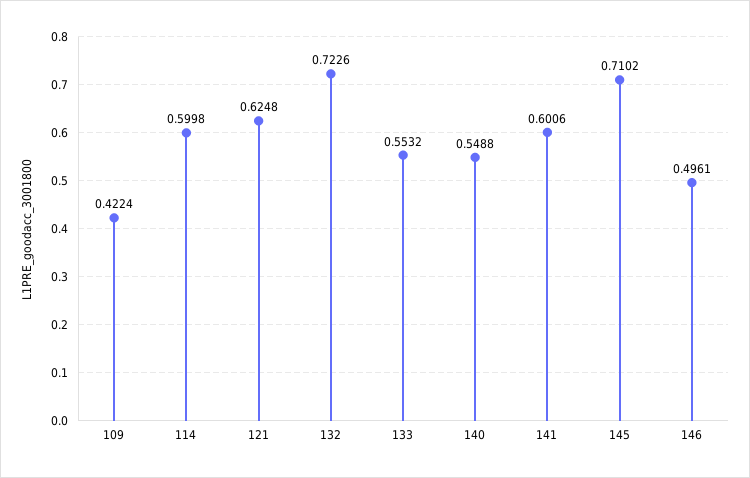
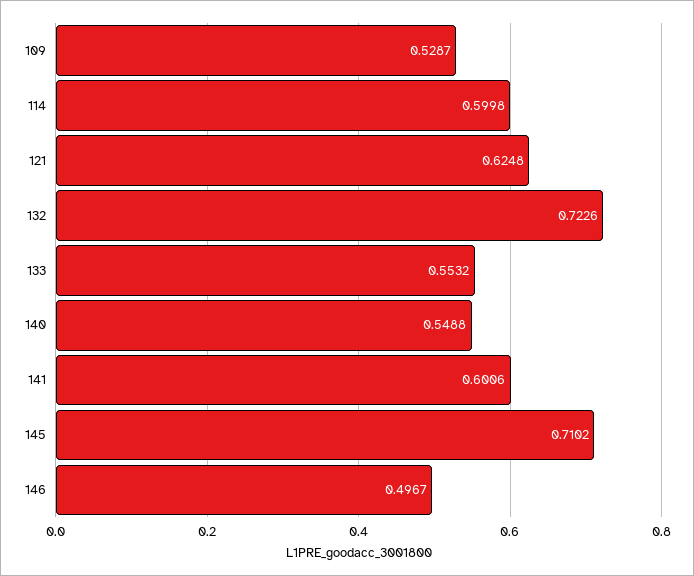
  {
-   "109": 0.4224,
+   "109": 0.5287,
    "114": 0.5998,
    "121": 0.6248,
    "132": 0.7226,
    "133": 0.5532,
    "140": 0.5488,
    "141": 0.6006,
    "145": 0.7102,
-   "146": 0.4961
+   "146": 0.4967
  }

